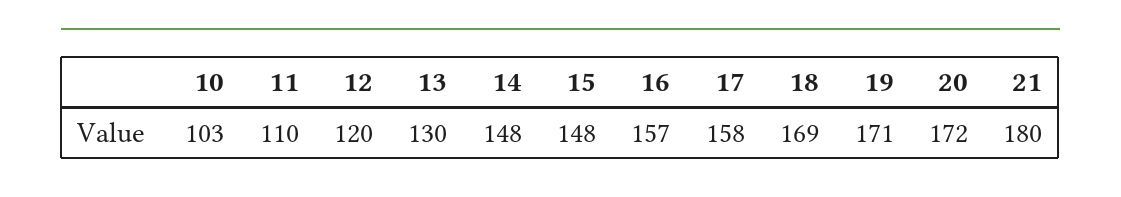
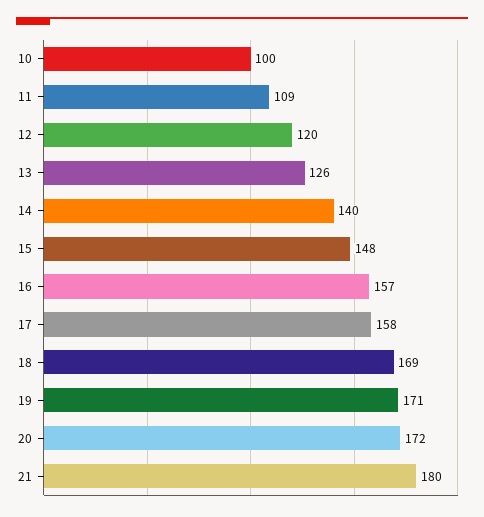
  {
-   "10": 103,
+   "10": 100,
-   "11": 110,
+   "11": 109,
    "12": 120,
-   "13": 130,
+   "13": 126,
-   "14": 148,
+   "14": 140,
    "15": 148,
    "16": 157,
    "17": 158,
    "18": 169,
    "19": 171,
    "20": 172,
    "21": 180
  }

